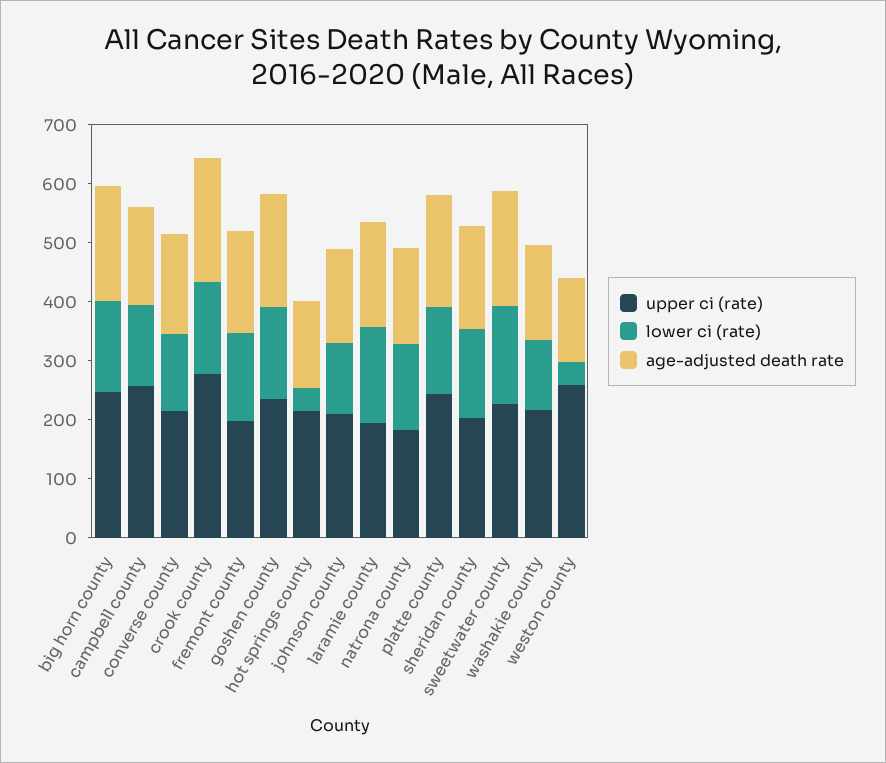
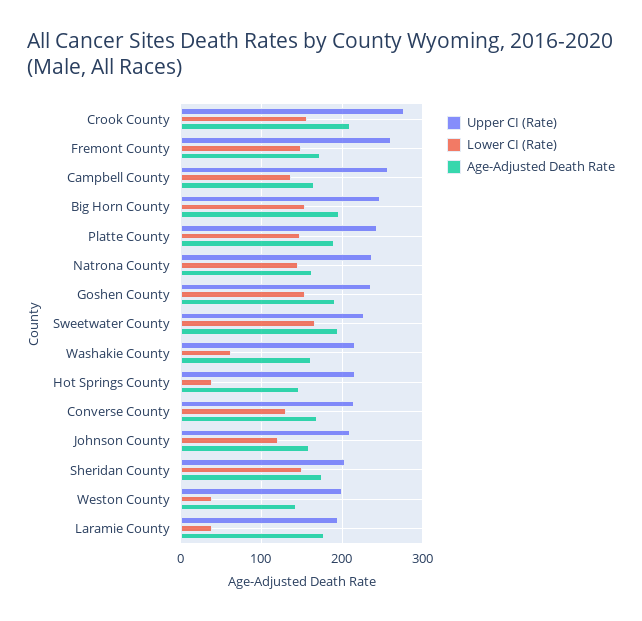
  {
    "upper ci (rate)": {
      "big horn county": 250,
      "campbell county": 260,
      "converse county": 210,
      "crook county": 280,
-     "fremont county": 200,
+     "fremont county": 260,
      "goshen county": 240,
      "hot springs county": 220,
      "johnson county": 210,
      "laramie county": 190,
-     "natrona county": 180,
+     "natrona county": 240,
      "platte county": 240,
      "sheridan county": 200,
      "sweetwater county": 230,
      "washakie county": 220,
-     "weston county": 260
+     "weston county": 200
    },
    "lower ci (rate)": {
      "big horn county": 150,
      "campbell county": 140,
      "converse county": 130,
      "crook county": 160,
      "fremont county": 150,
      "goshen county": 150,
      "hot springs county": 40,
      "johnson county": 120,
-     "laramie county": 160,
+     "laramie county": 40,
      "natrona county": 150,
      "platte county": 150,
      "sheridan county": 150,
      "sweetwater county": 170,
-     "washakie county": 120,
+     "washakie county": 60,
      "weston county": 40
    },
    "age-adjusted death rate": {
      "big horn county": 200,
      "campbell county": 170,
      "converse county": 170,
      "crook county": 210,
      "fremont county": 170,
      "goshen county": 190,
      "hot springs county": 150,
      "johnson county": 160,
      "laramie county": 180,
      "natrona county": 160,
      "platte county": 190,
      "sheridan county": 180,
      "sweetwater county": 190,
      "washakie county": 160,
      "weston county": 140
    }
  }

